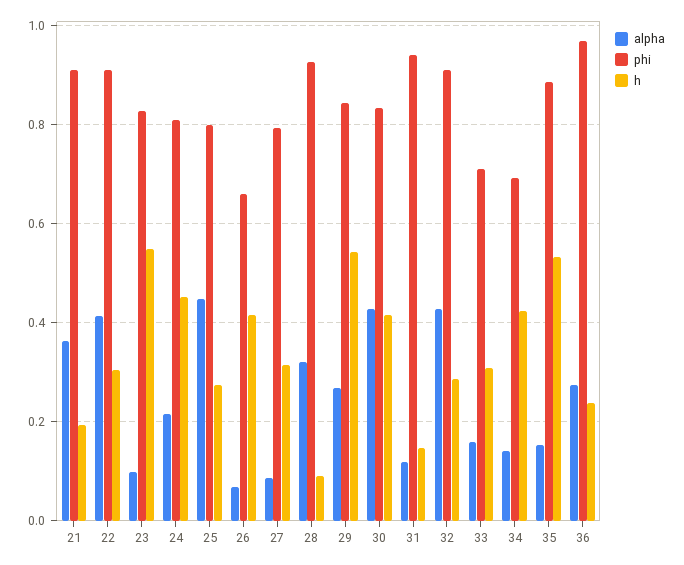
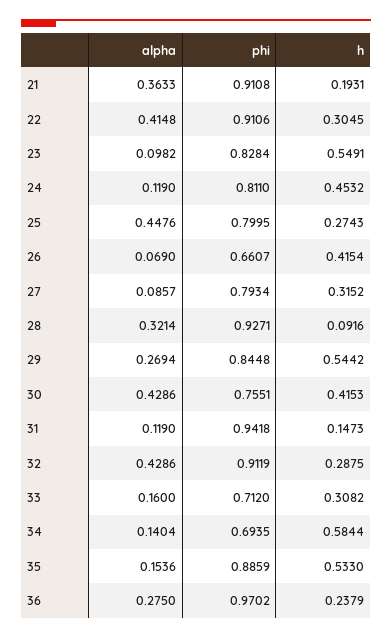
  {
    "alpha": {
      "21": 0.3633,
      "22": 0.4148,
      "23": 0.0982,
-     "24": 0.22,
+     "24": 0.119,
      "25": 0.4476,
      "26": 0.069,
      "27": 0.0857,
      "28": 0.3214,
      "29": 0.2694,
      "30": 0.4286,
      "31": 0.119,
      "32": 0.4286,
      "33": 0.16,
      "34": 0.1404,
      "35": 0.1536,
      "36": 0.275
    },
    "phi": {
      "21": 0.9108,
      "22": 0.9106,
      "23": 0.8284,
      "24": 0.811,
      "25": 0.7995,
      "26": 0.6607,
      "27": 0.7934,
      "28": 0.9271,
      "29": 0.8448,
-     "30": 0.84,
+     "30": 0.7551,
      "31": 0.9418,
      "32": 0.9119,
      "33": 0.712,
      "34": 0.6935,
      "35": 0.8859,
      "36": 0.9702
    },
    "h": {
      "21": 0.1931,
      "22": 0.3045,
      "23": 0.5491,
      "24": 0.4532,
      "25": 0.2743,
      "26": 0.4154,
      "27": 0.3152,
      "28": 0.0916,
      "29": 0.5442,
      "30": 0.4153,
      "31": 0.1473,
      "32": 0.2875,
      "33": 0.3082,
-     "34": 0.42,
+     "34": 0.5844,
      "35": 0.533,
      "36": 0.2379
    }
  }

